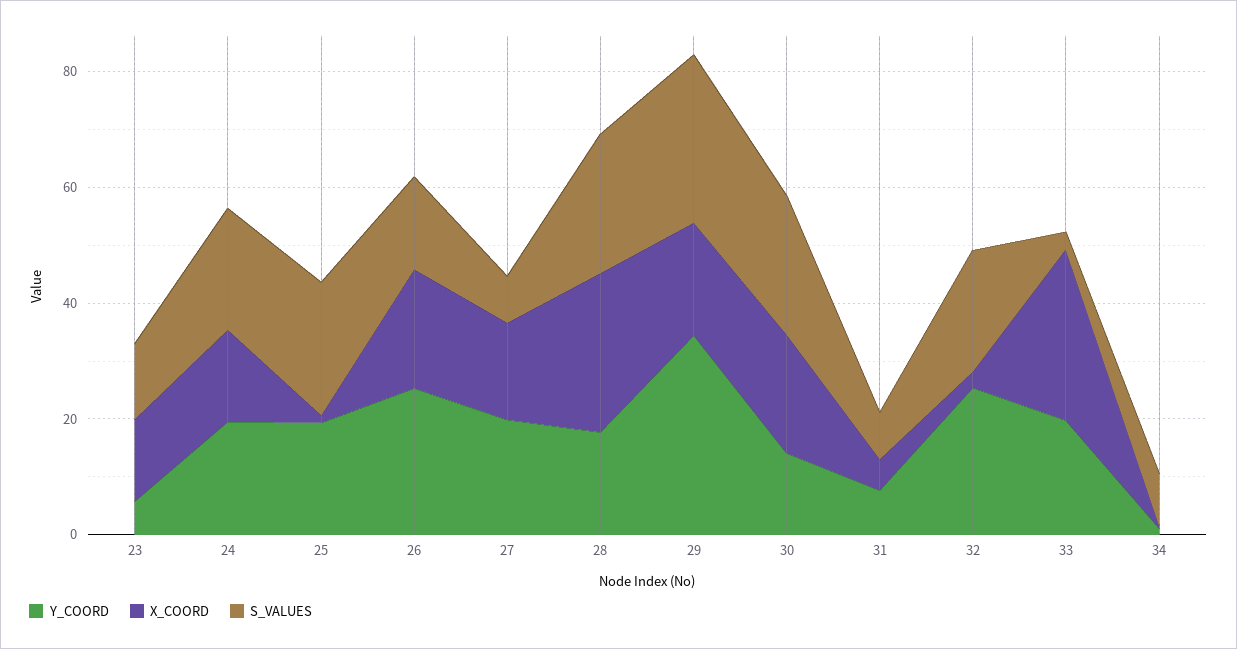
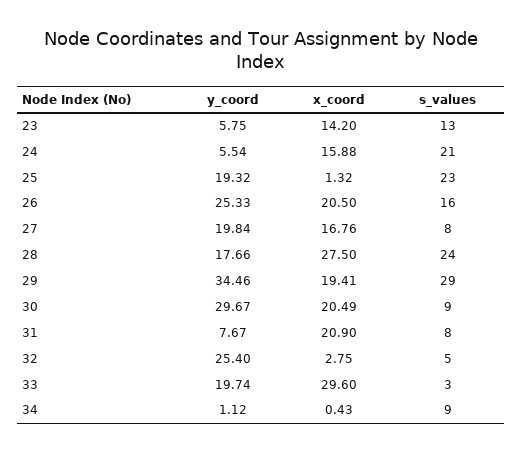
  {
    "Y_COORD": {
      "23": 5.75,
-     "24": 20,
+     "24": 5.54,
      "25": 19.32,
      "26": 25.33,
      "27": 19.84,
      "28": 17.66,
      "29": 34.46,
-     "30": 15,
+     "30": 29.67,
      "31": 7.67,
      "32": 25.4,
      "33": 19.74,
      "34": 1.12
    },
    "X_COORD": {
      "23": 14.2,
      "24": 15.88,
      "25": 1.32,
      "26": 20.5,
      "27": 16.76,
      "28": 27.5,
      "29": 19.41,
      "30": 20.49,
-     "31": 5,
+     "31": 20.9,
      "32": 2.75,
      "33": 29.6,
      "34": 0.43
    },
    "S_VALUES": {
      "23": 13,
      "24": 21,
      "25": 23,
      "26": 16,
      "27": 8,
      "28": 24,
      "29": 29,
-     "30": 25,
+     "30": 9,
      "31": 8,
-     "32": 20,
+     "32": 5,
      "33": 3,
      "34": 9
    }
  }

